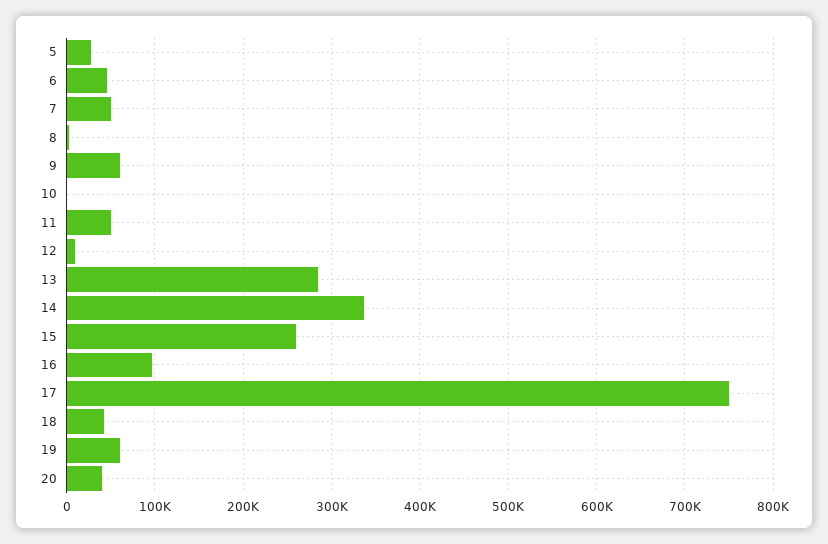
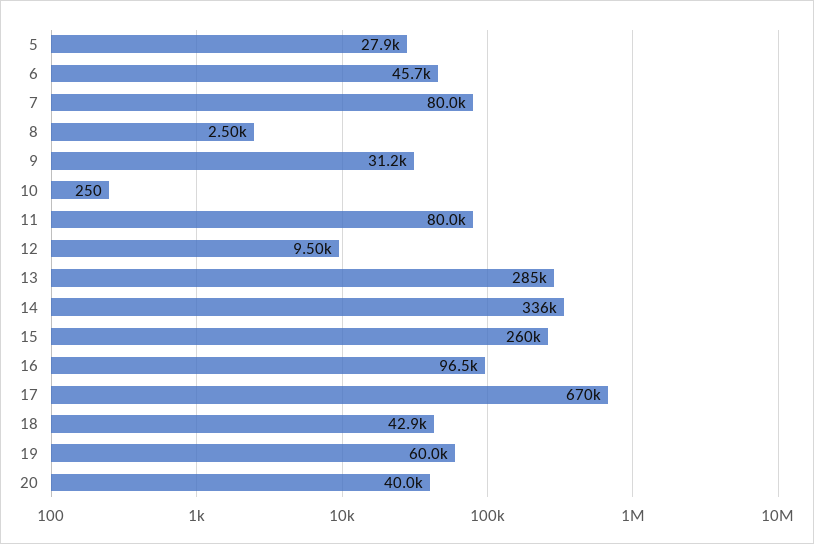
  {
    "5": 27900,
    "6": 45700,
-   "7": 50000,
+   "7": 80000,
    "8": 2500,
-   "9": 60000,
+   "9": 31200,
    "10": 250,
-   "11": 50000,
+   "11": 80000,
    "12": 9500,
    "13": 285000,
    "14": 336000,
    "15": 260000,
    "16": 96500,
-   "17": 750000,
+   "17": 670000,
    "18": 42900,
    "19": 60000,
    "20": 40000
  }

